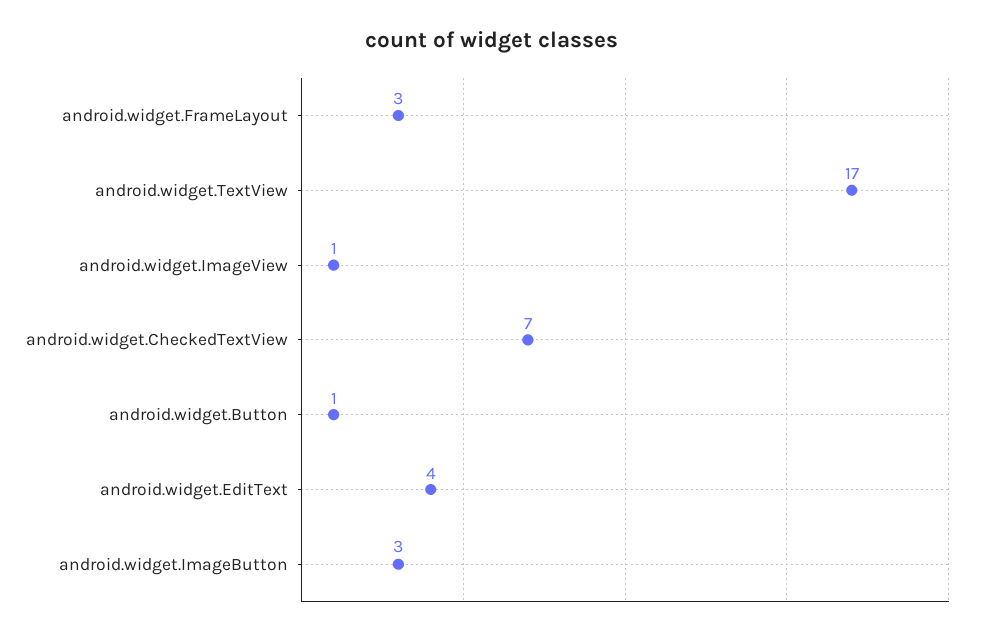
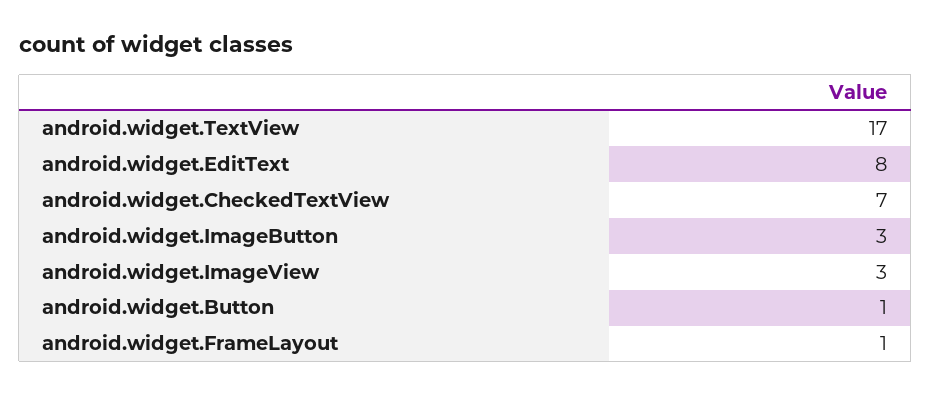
  {
-   "android.widget.FrameLayout": 3,
+   "android.widget.FrameLayout": 1,
    "android.widget.TextView": 17,
-   "android.widget.ImageView": 1,
+   "android.widget.ImageView": 3,
    "android.widget.CheckedTextView": 7,
    "android.widget.Button": 1,
-   "android.widget.EditText": 4,
+   "android.widget.EditText": 8,
    "android.widget.ImageButton": 3
  }

